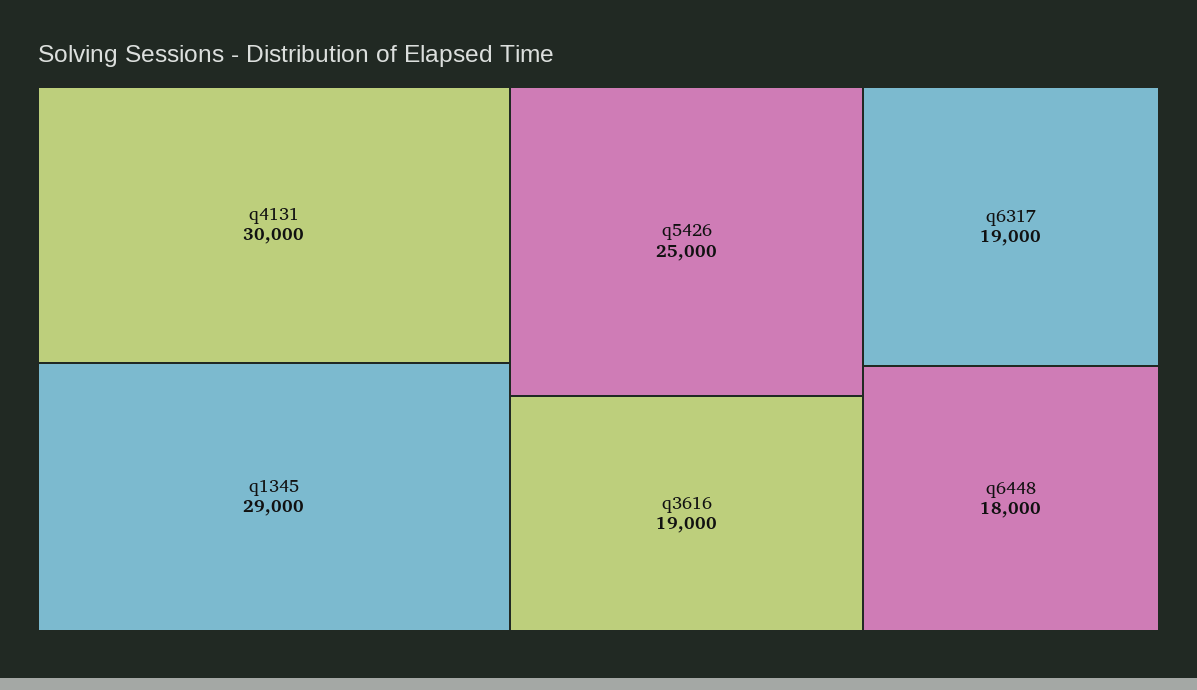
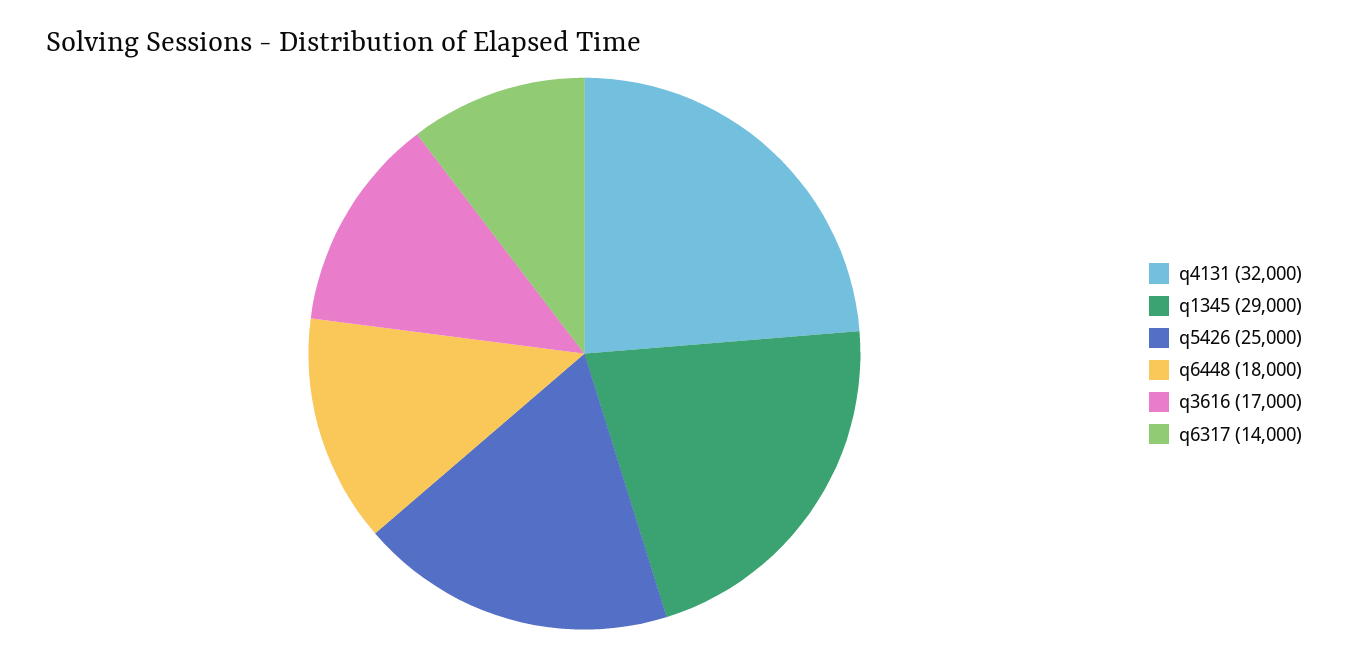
  {
-   "q4131": 30000,
+   "q4131": 32000,
    "q1345": 29000,
    "q5426": 25000,
-   "q3616": 19000,
+   "q3616": 17000,
-   "q6317": 19000,
+   "q6317": 14000,
    "q6448": 18000
  }

